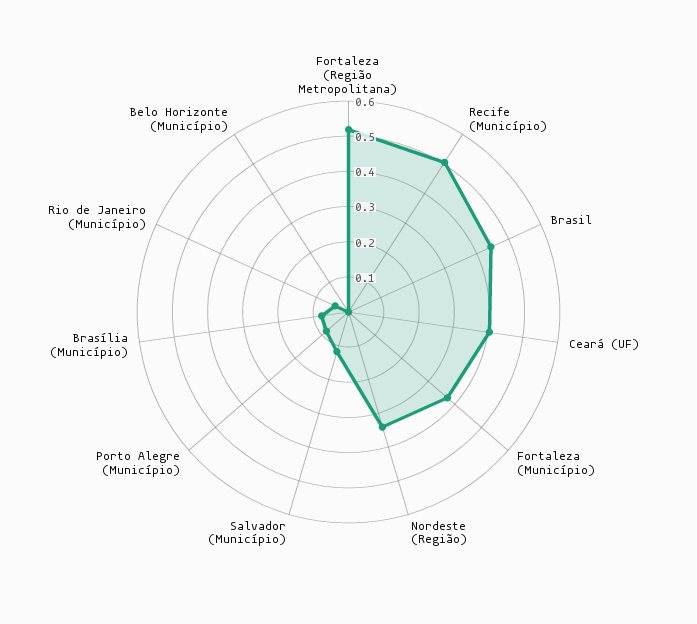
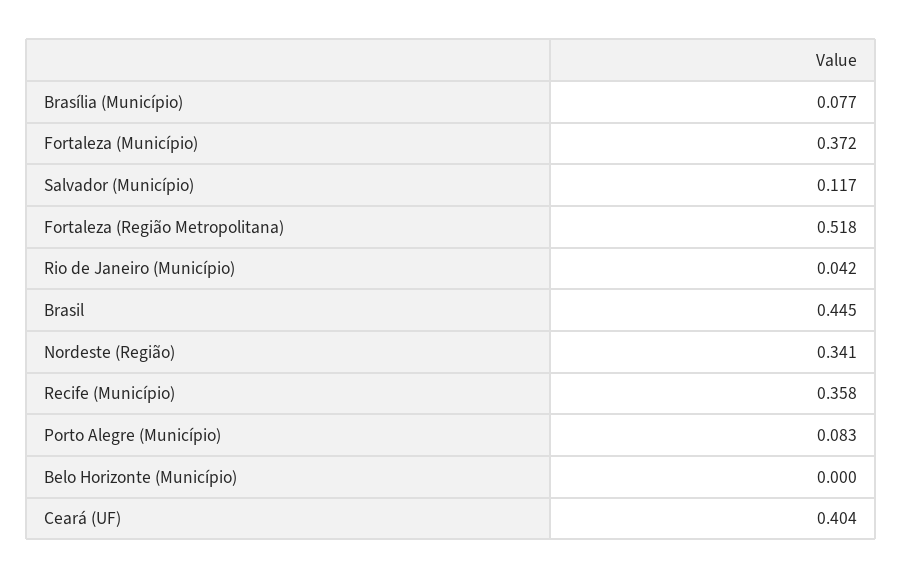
  {
    "Fortaleza (Região Metropolitana)": 0.518,
-   "Recife (Município)": 0.5,
+   "Recife (Município)": 0.358,
    "Brasil": 0.445,
    "Ceará (UF)": 0.404,
    "Fortaleza (Município)": 0.372,
    "Nordeste (Região)": 0.341,
    "Salvador (Município)": 0.117,
    "Porto Alegre (Município)": 0.083,
    "Brasília (Município)": 0.077,
    "Rio de Janeiro (Município)": 0.042,
    "Belo Horizonte (Município)": 0
  }

